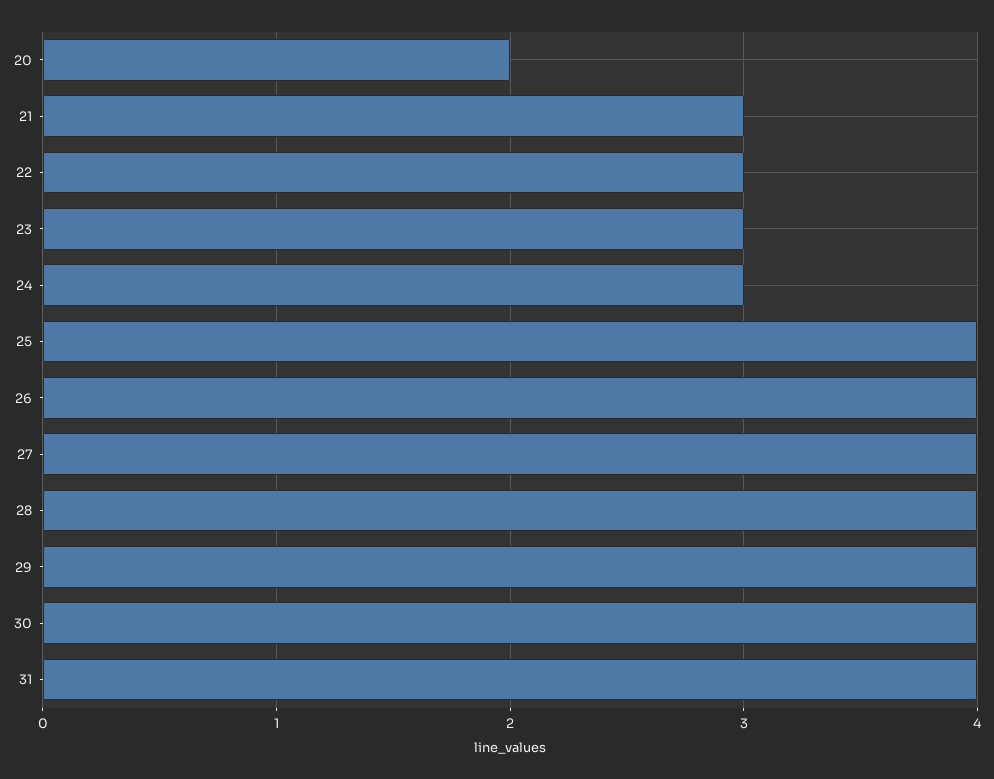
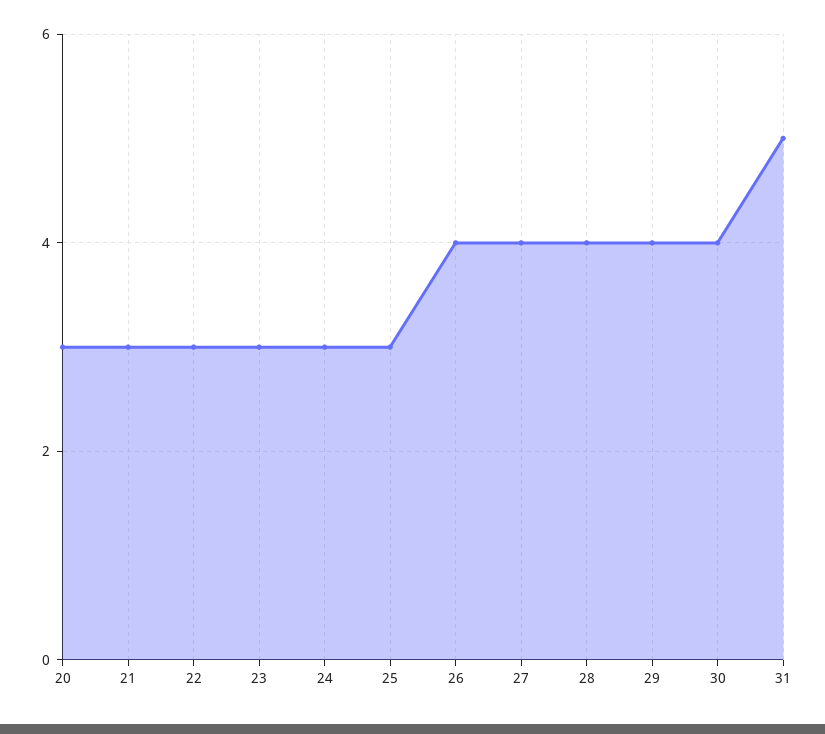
  {
-   "20": 2,
+   "20": 3,
    "21": 3,
    "22": 3,
    "23": 3,
    "24": 3,
-   "25": 4,
+   "25": 3,
    "26": 4,
    "27": 4,
    "28": 4,
    "29": 4,
    "30": 4,
-   "31": 4
+   "31": 5
  }

